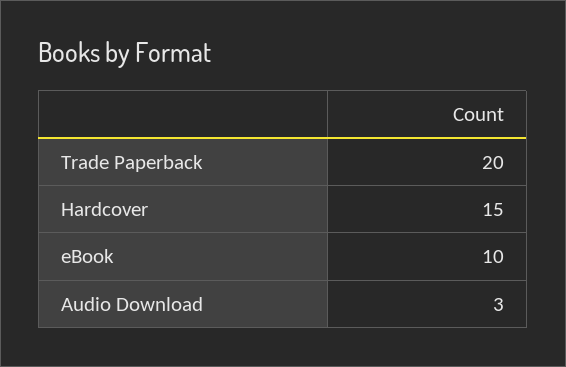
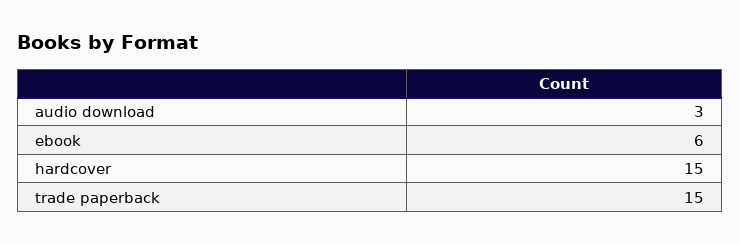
  {
-   "Trade Paperback": 20,
+   "Trade Paperback": 15,
    "Hardcover": 15,
-   "eBook": 10,
+   "eBook": 6,
    "Audio Download": 3
  }

